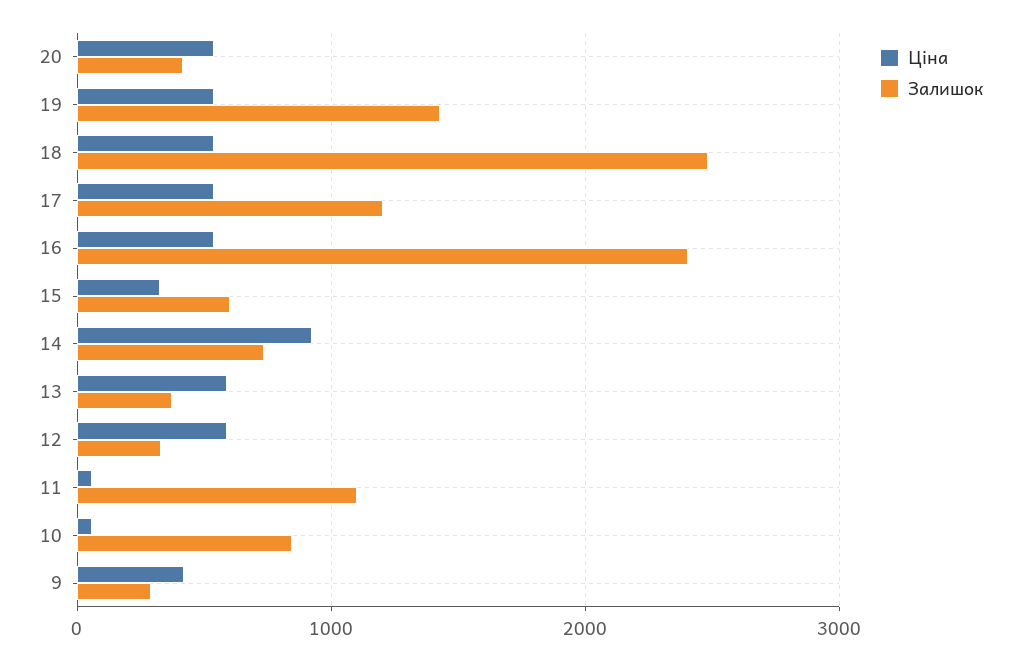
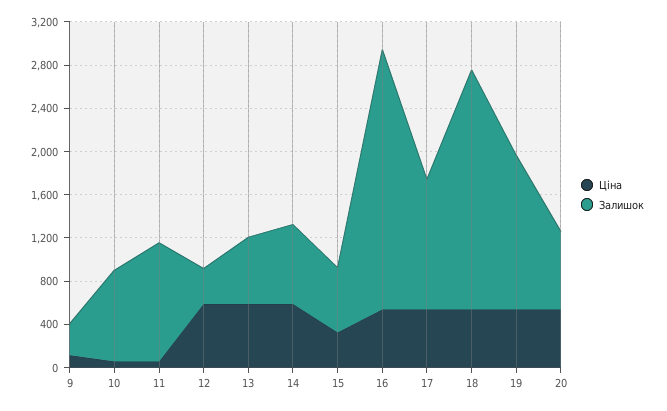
  {
    "Ціна": {
      "20": 500,
      "19": 500,
      "18": 500,
      "17": 500,
      "16": 500,
      "15": 300,
-     "14": 900,
+     "14": 600,
      "13": 600,
      "12": 600,
      "11": 100,
      "10": 100,
-     "9": 400
+     "9": 100
    },
    "Залишок": {
-     "20": 400,
+     "20": 700,
      "19": 1400,
-     "18": 2500,
+     "18": 2200,
      "17": 1200,
      "16": 2400,
      "15": 600,
      "14": 700,
-     "13": 400,
+     "13": 600,
      "12": 300,
      "11": 1100,
      "10": 800,
      "9": 300
    }
  }

